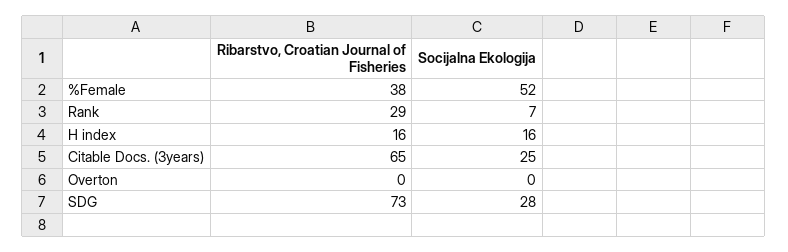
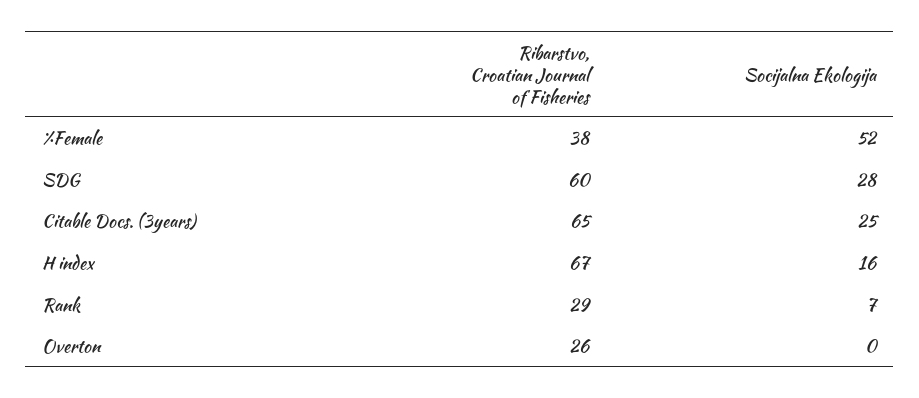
  {
    "Ribarstvo, Croatian Journal of Fisheries": {
      "%Female": 38,
      "Rank": 29,
-     "H index": 16,
+     "H index": 67,
      "Citable Docs. (3years)": 65,
-     "Overton": 0,
+     "Overton": 26,
-     "SDG": 73
+     "SDG": 60
    },
    "Socijalna Ekologija": {
      "%Female": 52,
      "Rank": 7,
      "H index": 16,
      "Citable Docs. (3years)": 25,
      "Overton": 0,
      "SDG": 28
    }
  }

